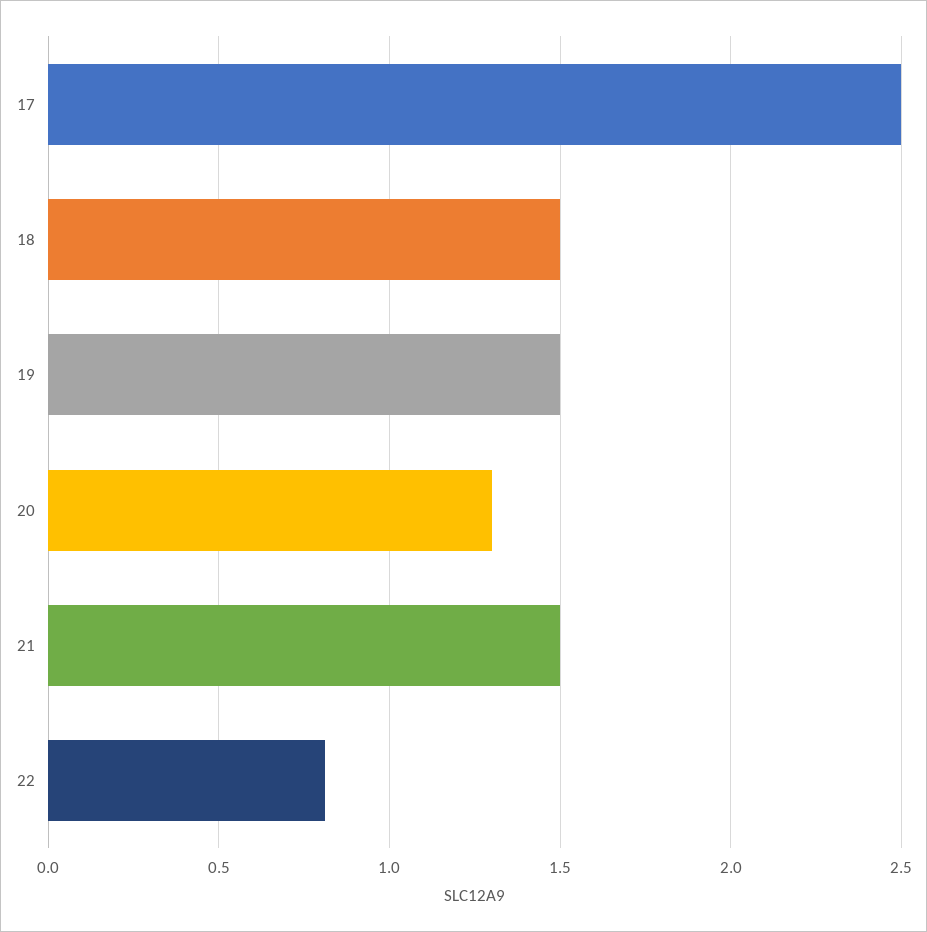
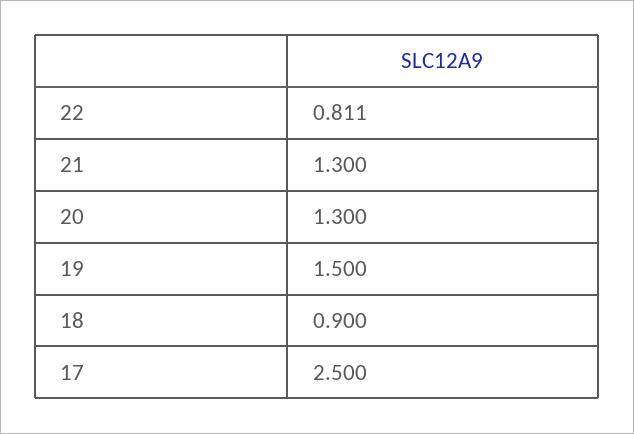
  {
    "17": 2.5,
-   "18": 1.5,
+   "18": 0.9,
    "19": 1.5,
    "20": 1.3,
-   "21": 1.5,
+   "21": 1.3,
    "22": 0.811
  }

